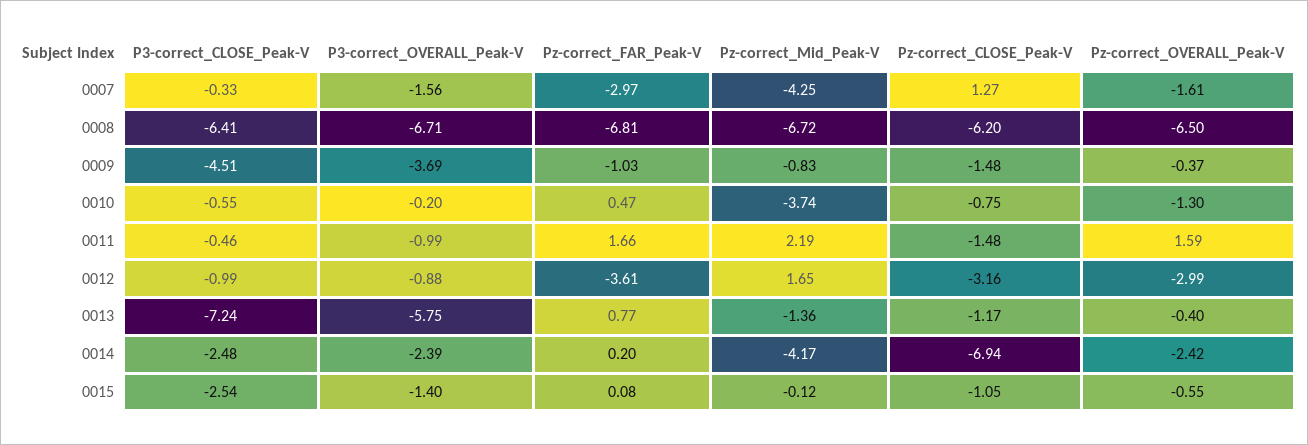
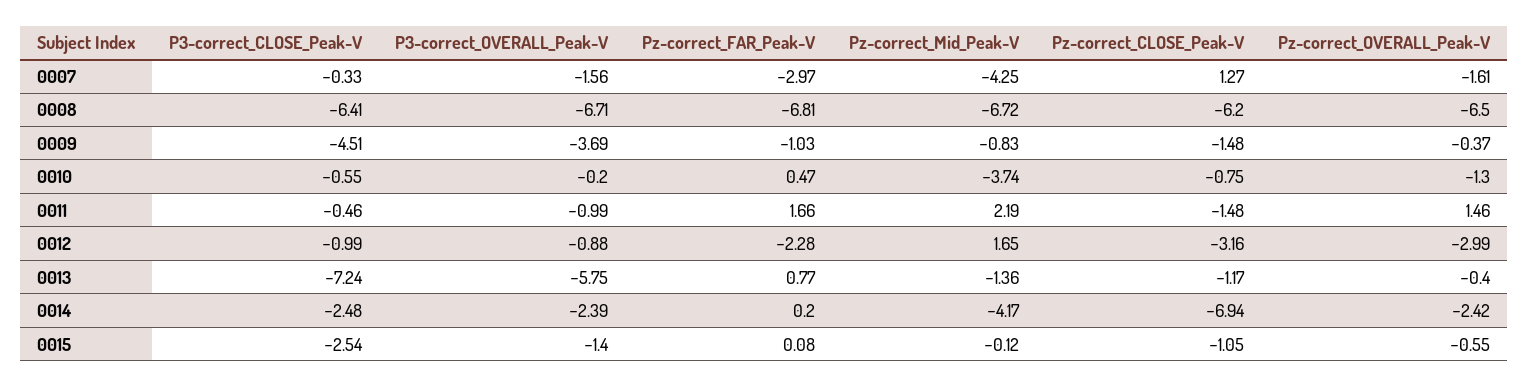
  {
    "P3-correct_CLOSE_Peak-V": {
      "0007": -0.33,
      "0008": -6.41,
      "0009": -4.51,
      "0010": -0.55,
      "0011": -0.46,
      "0012": -0.99,
      "0013": -7.24,
      "0014": -2.48,
      "0015": -2.54
    },
    "P3-correct_OVERALL_Peak-V": {
      "0007": -1.56,
      "0008": -6.71,
      "0009": -3.69,
      "0010": -0.2,
      "0011": -0.99,
      "0012": -0.88,
      "0013": -5.75,
      "0014": -2.39,
      "0015": -1.4
    },
    "Pz-correct_FAR_Peak-V": {
      "0007": -2.97,
      "0008": -6.81,
      "0009": -1.03,
      "0010": 0.47,
      "0011": 1.66,
-     "0012": -3.61,
+     "0012": -2.28,
      "0013": 0.77,
      "0014": 0.2,
      "0015": 0.08
    },
    "Pz-correct_Mid_Peak-V": {
      "0007": -4.25,
      "0008": -6.72,
      "0009": -0.83,
      "0010": -3.74,
      "0011": 2.19,
      "0012": 1.65,
      "0013": -1.36,
      "0014": -4.17,
      "0015": -0.12
    },
    "Pz-correct_CLOSE_Peak-V": {
      "0007": 1.27,
      "0008": -6.2,
      "0009": -1.48,
      "0010": -0.75,
      "0011": -1.48,
      "0012": -3.16,
      "0013": -1.17,
      "0014": -6.94,
      "0015": -1.05
    },
    "Pz-correct_OVERALL_Peak-V": {
      "0007": -1.61,
      "0008": -6.5,
      "0009": -0.37,
      "0010": -1.3,
-     "0011": 1.59,
+     "0011": 1.46,
      "0012": -2.99,
      "0013": -0.4,
      "0014": -2.42,
      "0015": -0.55
    }
  }

